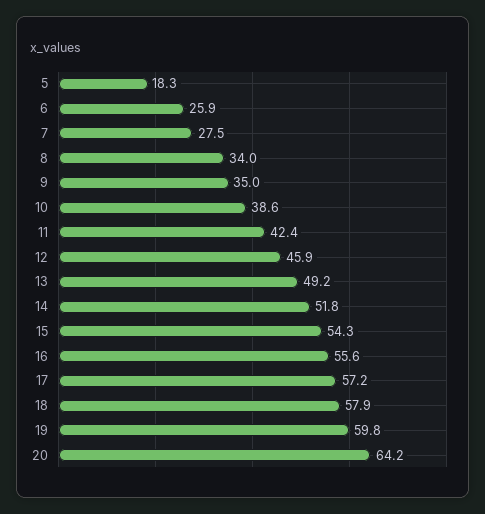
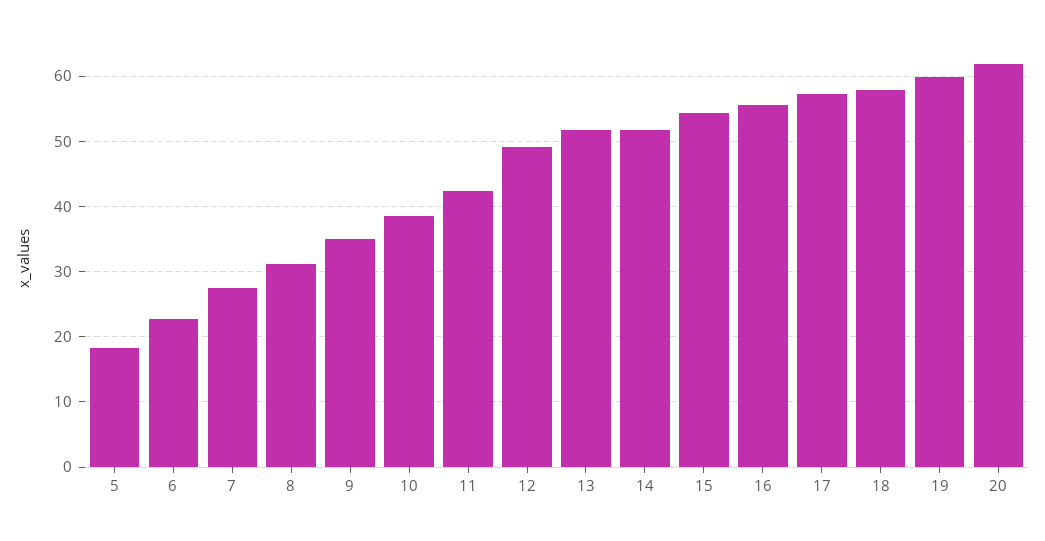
  {
    "5": 18.3,
-   "6": 25.9,
+   "6": 23,
    "7": 27.5,
-   "8": 34,
+   "8": 31,
    "9": 35,
    "10": 38.6,
    "11": 42.4,
-   "12": 45.9,
+   "12": 49,
-   "13": 49.2,
+   "13": 52,
    "14": 51.8,
    "15": 54.3,
    "16": 55.6,
    "17": 57.2,
    "18": 57.9,
    "19": 59.8,
-   "20": 64.2
+   "20": 62
  }

